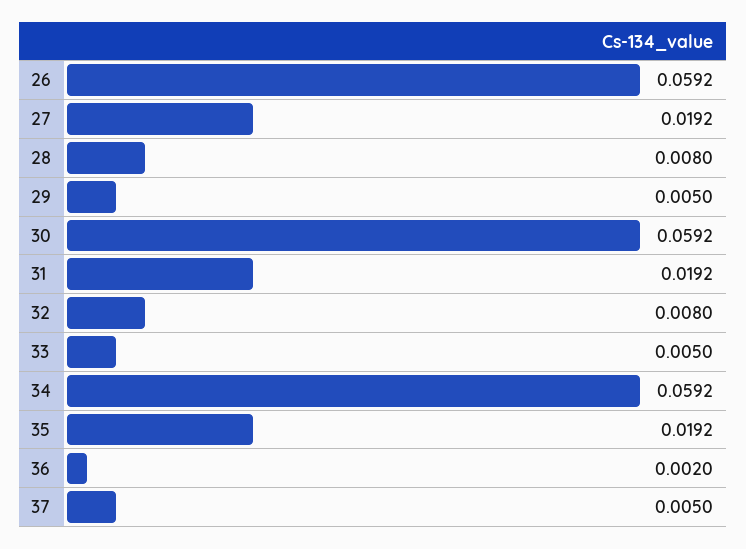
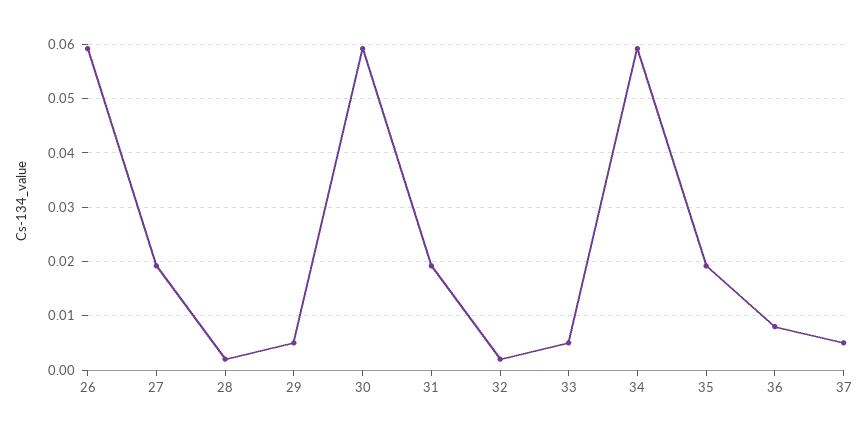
  {
    "26": 0.0592,
    "27": 0.0192,
-   "28": 0.008,
+   "28": 0.002,
    "29": 0.005,
    "30": 0.0592,
    "31": 0.0192,
-   "32": 0.008,
+   "32": 0.002,
    "33": 0.005,
    "34": 0.0592,
    "35": 0.0192,
-   "36": 0.002,
+   "36": 0.008,
    "37": 0.005
  }

